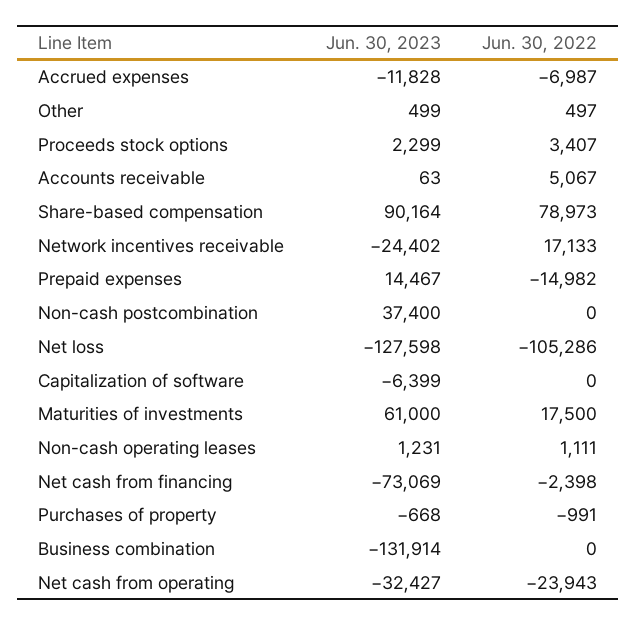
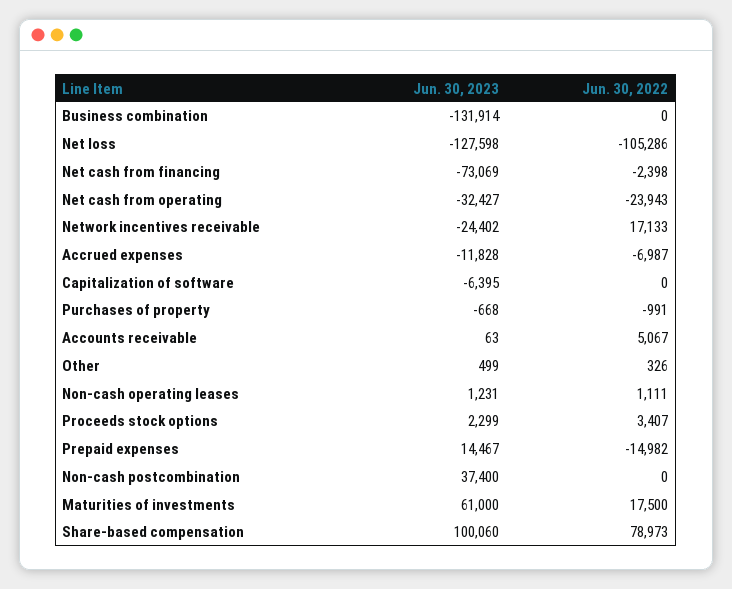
  {
    "Jun. 30, 2023": {
      "Accrued expenses": -11828,
      "Other": 499,
      "Proceeds stock options": 2299,
      "Accounts receivable": 63,
-     "Share-based compensation": 90164,
+     "Share-based compensation": 100060,
      "Network incentives receivable": -24402,
      "Prepaid expenses": 14467,
      "Non-cash postcombination": 37400,
      "Net loss": -127598,
-     "Capitalization of software": -6399,
+     "Capitalization of software": -6395,
      "Maturities of investments": 61000,
      "Non-cash operating leases": 1231,
      "Net cash from financing": -73069,
      "Purchases of property": -668,
      "Business combination": -131914,
      "Net cash from operating": -32427
    },
    "Jun. 30, 2022": {
      "Accrued expenses": -6987,
-     "Other": 497,
+     "Other": 326,
      "Proceeds stock options": 3407,
      "Accounts receivable": 5067,
      "Share-based compensation": 78973,
      "Network incentives receivable": 17133,
      "Prepaid expenses": -14982,
      "Non-cash postcombination": 0,
      "Net loss": -105286,
      "Capitalization of software": 0,
      "Maturities of investments": 17500,
      "Non-cash operating leases": 1111,
      "Net cash from financing": -2398,
      "Purchases of property": -991,
      "Business combination": 0,
      "Net cash from operating": -23943
    }
  }

